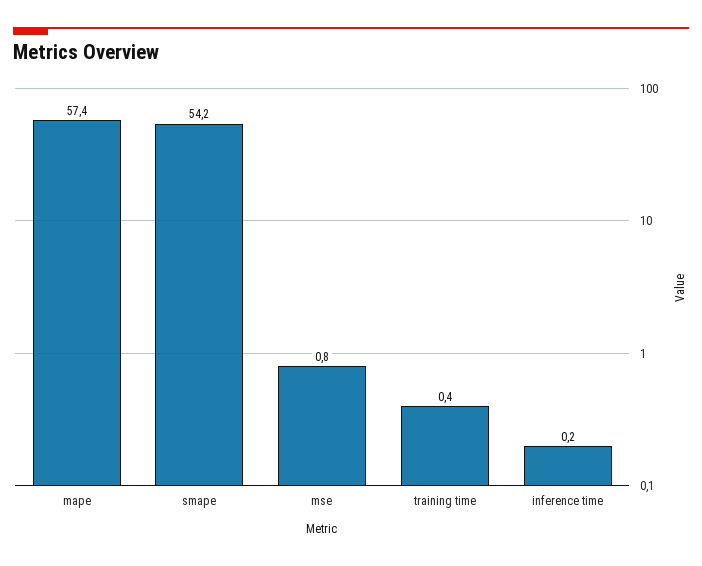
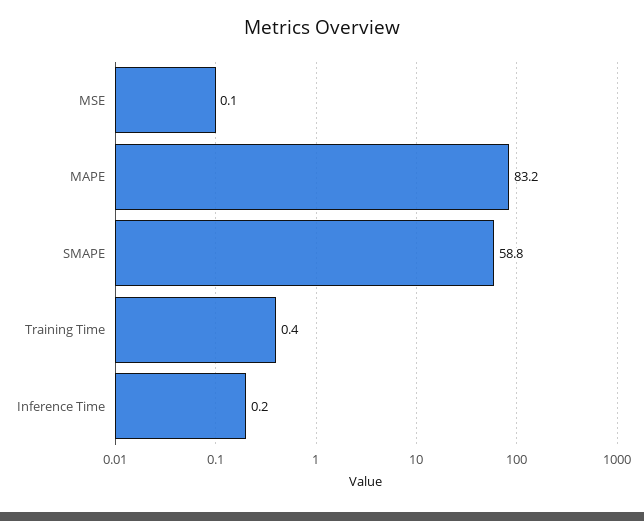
  {
-   "mape": 57.4,
+   "mape": 83.2,
-   "smape": 54.2,
+   "smape": 58.8,
-   "mse": 0.8,
+   "mse": 0.1,
    "training time": 0.4,
    "inference time": 0.2
  }

